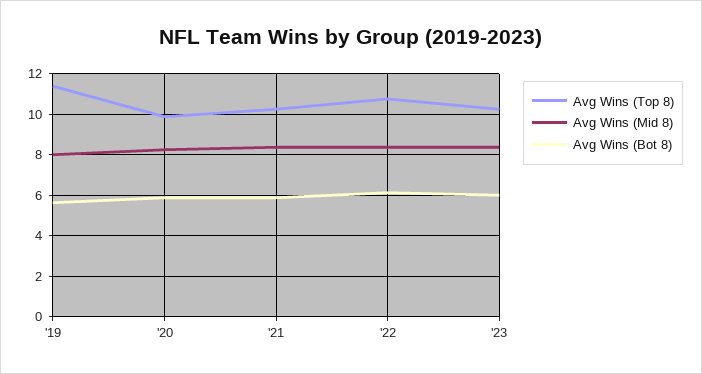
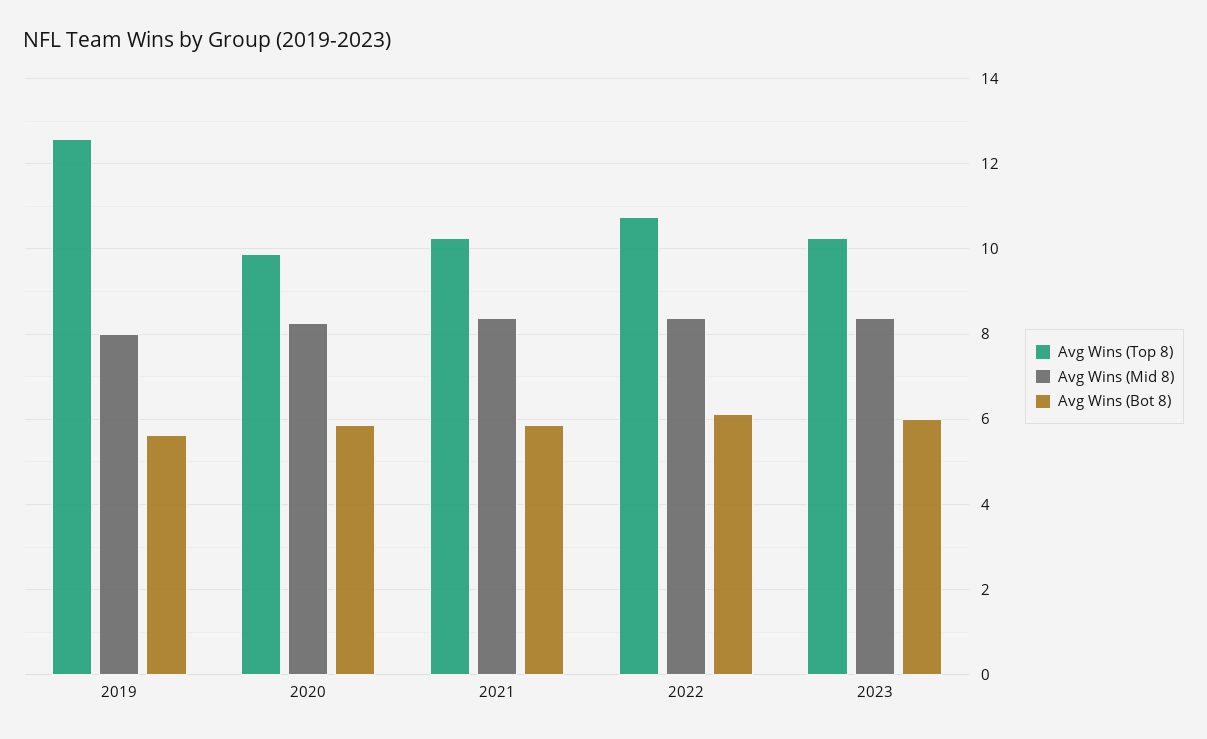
  {
    "Avg Wins (Top 8)": {
-     "'19": 11.5,
+     "'19": 12.6,
      "'20": 9.8,
      "'21": 10.2,
      "'22": 10.8,
      "'23": 10.2
    },
    "Avg Wins (Mid 8)": {
      "'19": 8,
      "'20": 8.2,
      "'21": 8.4,
      "'22": 8.4,
      "'23": 8.4
    },
    "Avg Wins (Bot 8)": {
      "'19": 5.6,
      "'20": 5.8,
      "'21": 5.8,
      "'22": 6.2,
      "'23": 6
    }
  }

